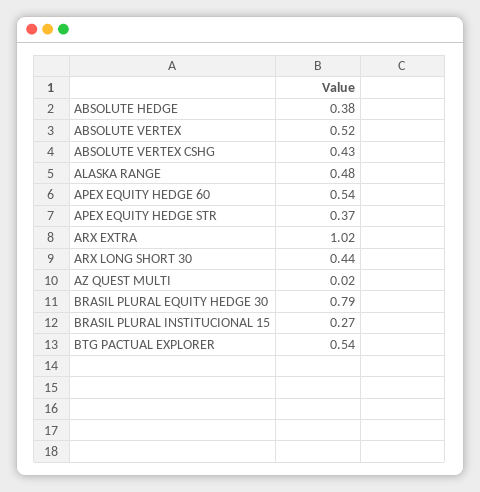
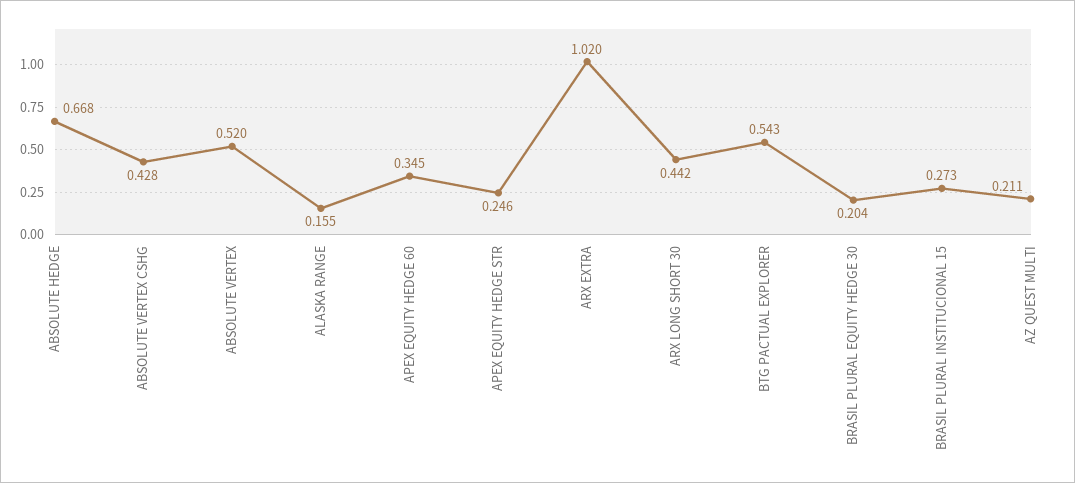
  {
-   "ABSOLUTE HEDGE": 0.38,
+   "ABSOLUTE HEDGE": 0.668,
    "ABSOLUTE VERTEX": 0.52,
    "ABSOLUTE VERTEX CSHG": 0.428,
-   "ALASKA RANGE": 0.48,
+   "ALASKA RANGE": 0.155,
-   "APEX EQUITY HEDGE 60": 0.54,
+   "APEX EQUITY HEDGE 60": 0.345,
-   "APEX EQUITY HEDGE STR": 0.37,
+   "APEX EQUITY HEDGE STR": 0.246,
    "ARX EXTRA": 1.02,
    "ARX LONG SHORT 30": 0.442,
-   "AZ QUEST MULTI": 0.02,
+   "AZ QUEST MULTI": 0.211,
-   "BRASIL PLURAL EQUITY HEDGE 30": 0.79,
+   "BRASIL PLURAL EQUITY HEDGE 30": 0.204,
    "BRASIL PLURAL INSTITUCIONAL 15": 0.273,
    "BTG PACTUAL EXPLORER": 0.543
  }

